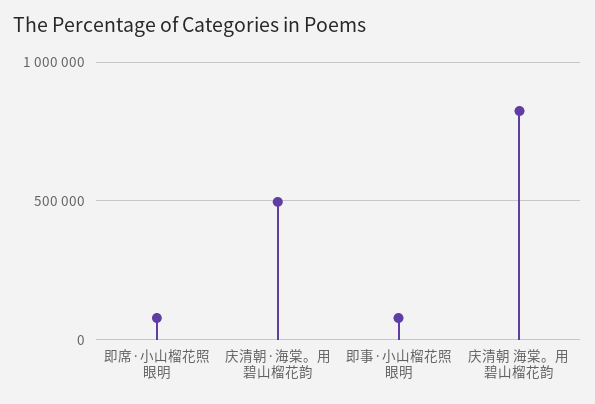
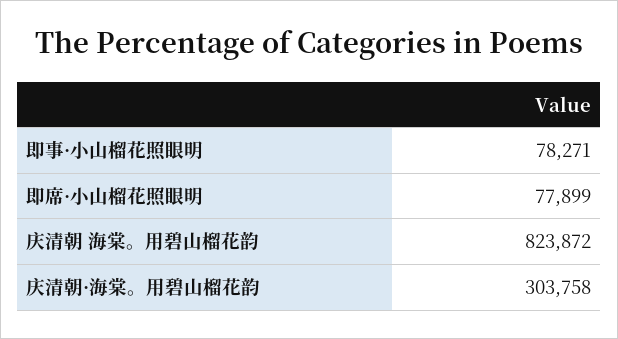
  {
    "即席·小山榴花照眼明": 77899,
-   "庆清朝·海棠。用碧山榴花韵": 500000,
+   "庆清朝·海棠。用碧山榴花韵": 303758,
    "即事·小山榴花照眼明": 78271,
    "庆清朝 海棠。用碧山榴花韵": 823872
  }

